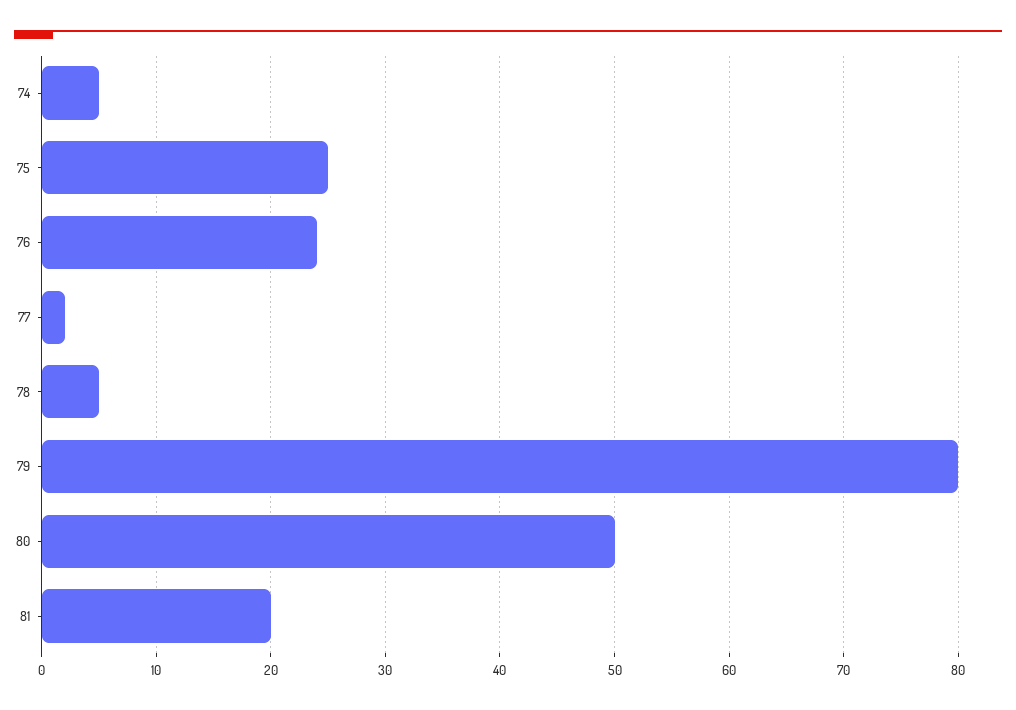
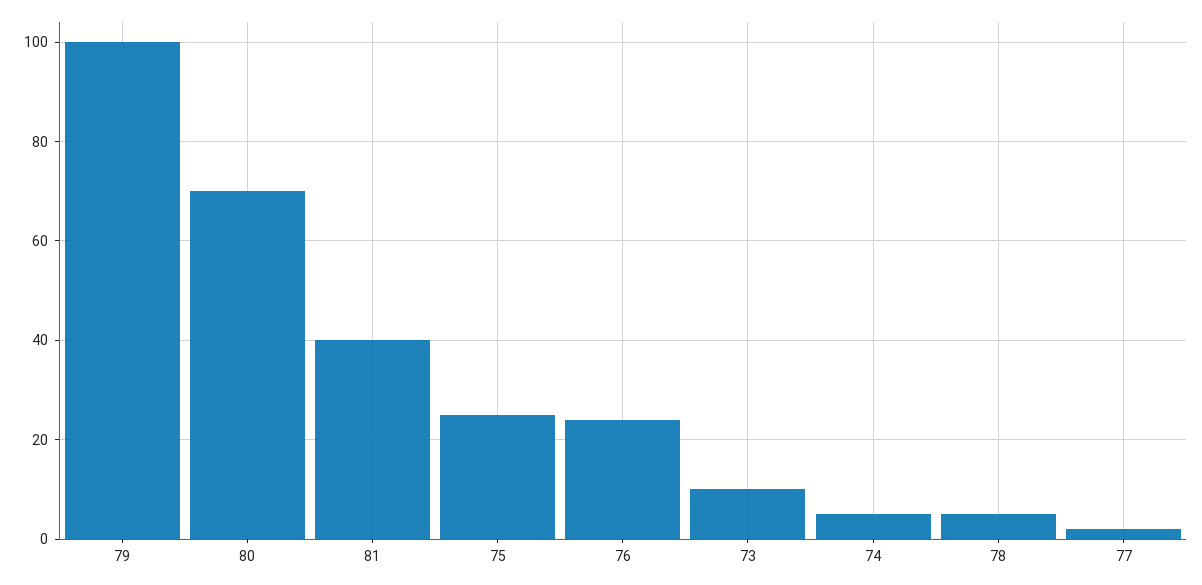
  {
    "74": 5,
    "75": 25,
    "76": 24,
    "77": 2,
    "78": 5,
-   "79": 80,
+   "79": 100,
-   "80": 50,
+   "80": 70,
-   "81": 20
+   "81": 40,
+   "73": 10
  }

